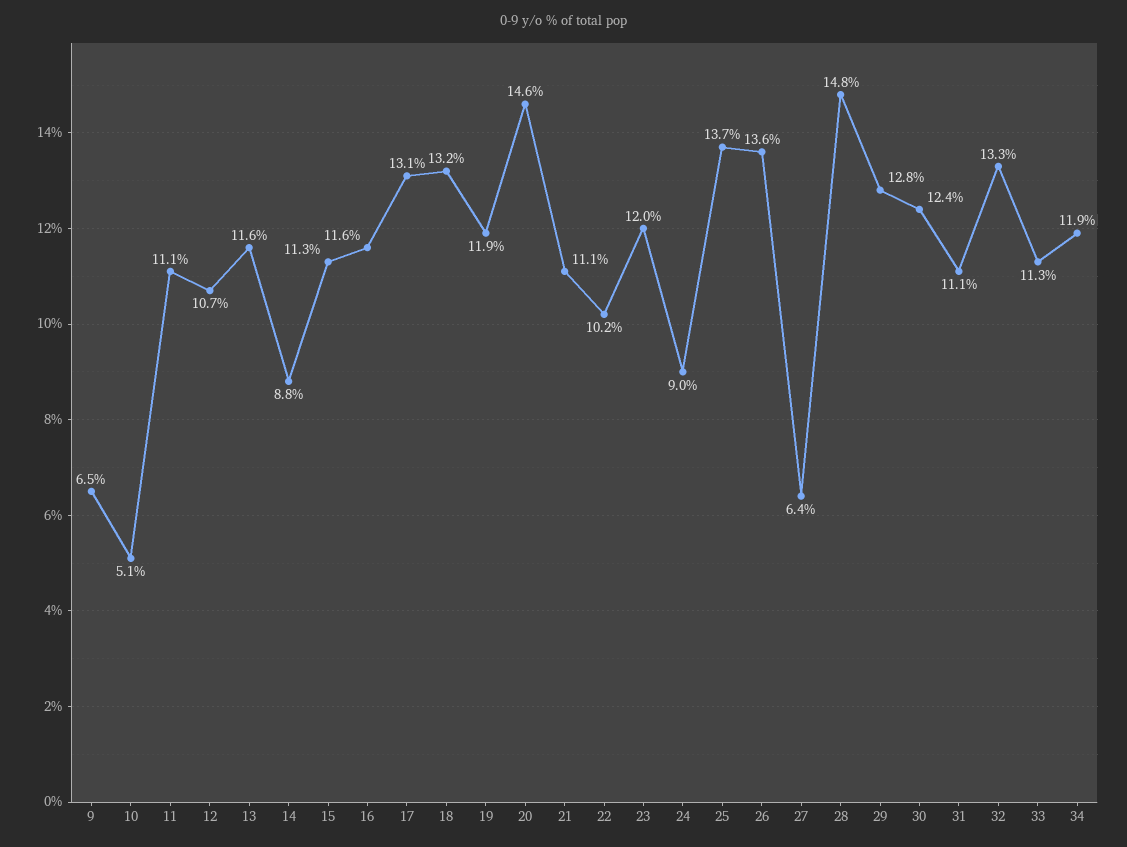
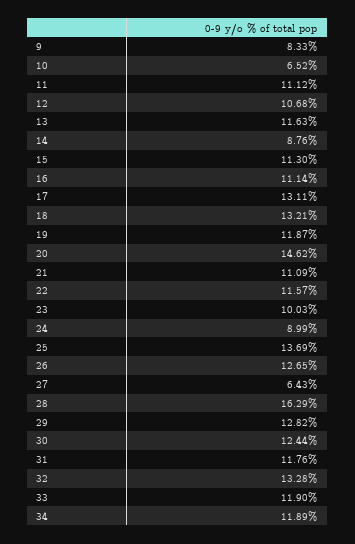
  {
-   "9": 6.5,
+   "9": 8.33,
-   "10": 5.1,
+   "10": 6.52,
    "11": 11.12,
    "12": 10.68,
    "13": 11.63,
    "14": 8.76,
    "15": 11.3,
-   "16": 11.6,
+   "16": 11.14,
    "17": 13.11,
    "18": 13.21,
    "19": 11.87,
    "20": 14.62,
    "21": 11.09,
-   "22": 10.2,
+   "22": 11.57,
-   "23": 12,
+   "23": 10.03,
    "24": 8.99,
    "25": 13.69,
-   "26": 13.6,
+   "26": 12.65,
    "27": 6.43,
-   "28": 14.8,
+   "28": 16.29,
    "29": 12.82,
    "30": 12.44,
-   "31": 11.1,
+   "31": 11.76,
    "32": 13.28,
-   "33": 11.3,
+   "33": 11.9,
    "34": 11.89
  }

